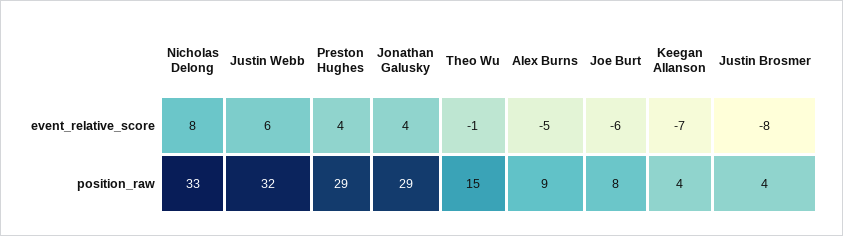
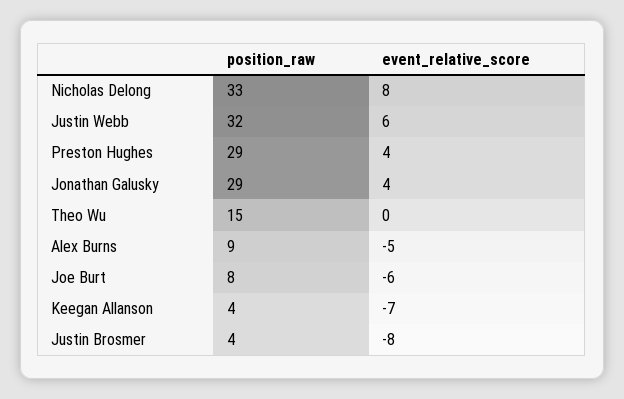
  {
    "Nicholas Delong": {
      "event_relative_score": 8,
      "position_raw": 33
    },
    "Justin Webb": {
      "event_relative_score": 6,
      "position_raw": 32
    },
    "Preston Hughes": {
      "event_relative_score": 4,
      "position_raw": 29
    },
    "Jonathan Galusky": {
      "event_relative_score": 4,
      "position_raw": 29
    },
    "Theo Wu": {
-     "event_relative_score": -1,
+     "event_relative_score": 0,
      "position_raw": 15
    },
    "Alex Burns": {
      "event_relative_score": -5,
      "position_raw": 9
    },
    "Joe Burt": {
      "event_relative_score": -6,
      "position_raw": 8
    },
    "Keegan Allanson": {
      "event_relative_score": -7,
      "position_raw": 4
    },
    "Justin Brosmer": {
      "event_relative_score": -8,
      "position_raw": 4
    }
  }

